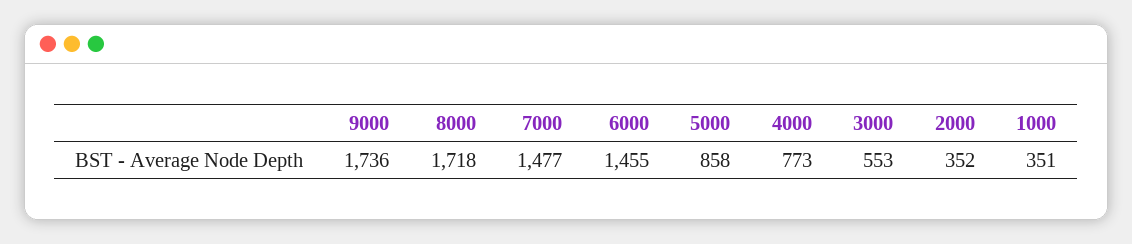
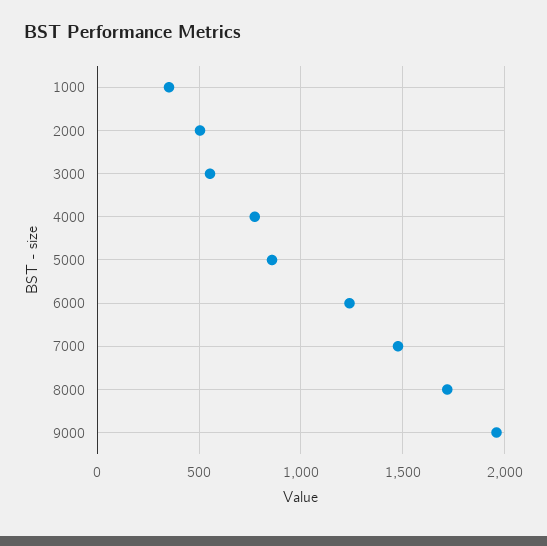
  {
-   "9000": 1736,
+   "9000": 1950,
    "8000": 1718,
    "7000": 1477,
-   "6000": 1455,
+   "6000": 1250,
    "5000": 858,
    "4000": 773,
    "3000": 553,
-   "2000": 352,
+   "2000": 500,
    "1000": 351
  }

